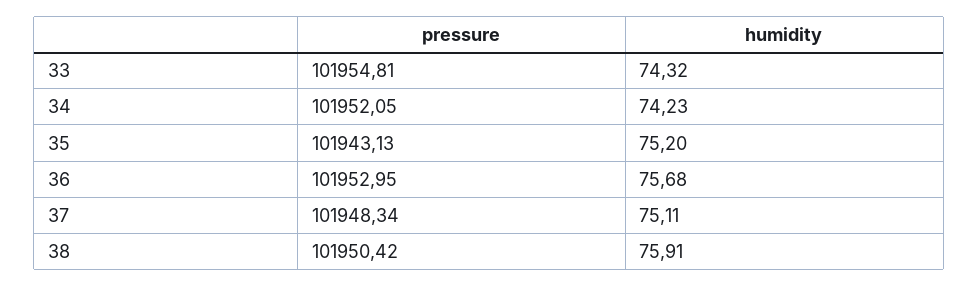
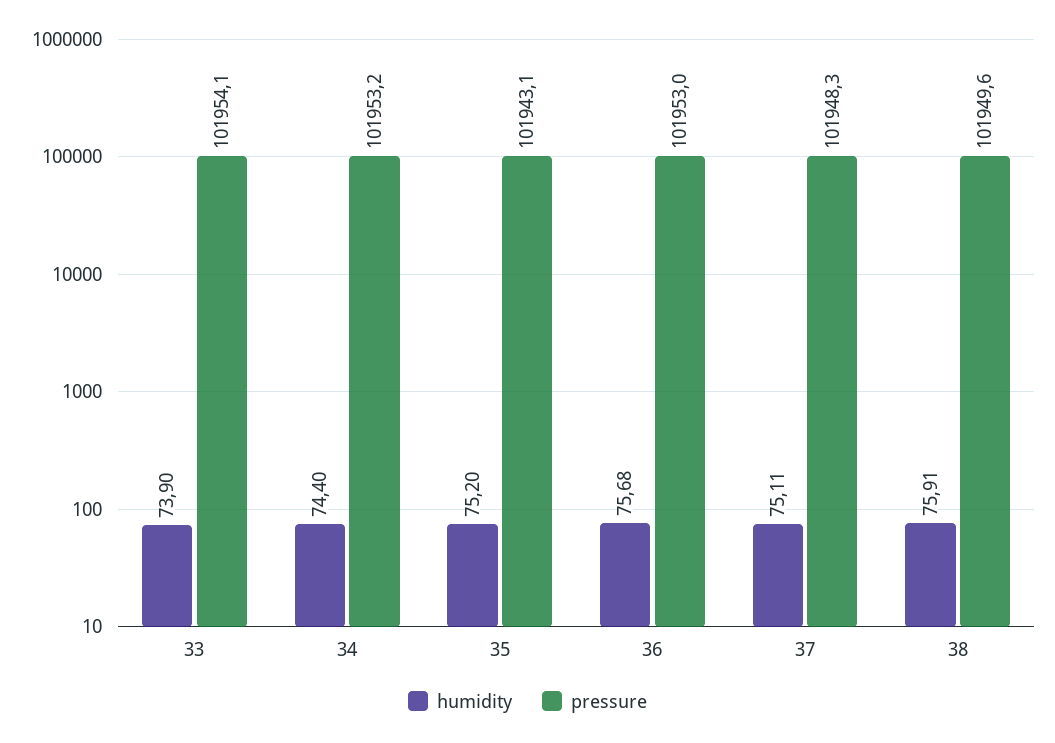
  {
    "pressure": {
-     "33": 101954.81,
+     "33": 101954.1,
-     "34": 101952.05,
+     "34": 101953.2,
      "35": 101943.13,
      "36": 101952.95,
      "37": 101948.34,
-     "38": 101950.42
+     "38": 101949.6
    },
    "humidity": {
-     "33": 74.32,
+     "33": 73.9,
-     "34": 74.23,
+     "34": 74.4,
      "35": 75.2,
      "36": 75.68,
      "37": 75.11,
      "38": 75.91
    }
  }

